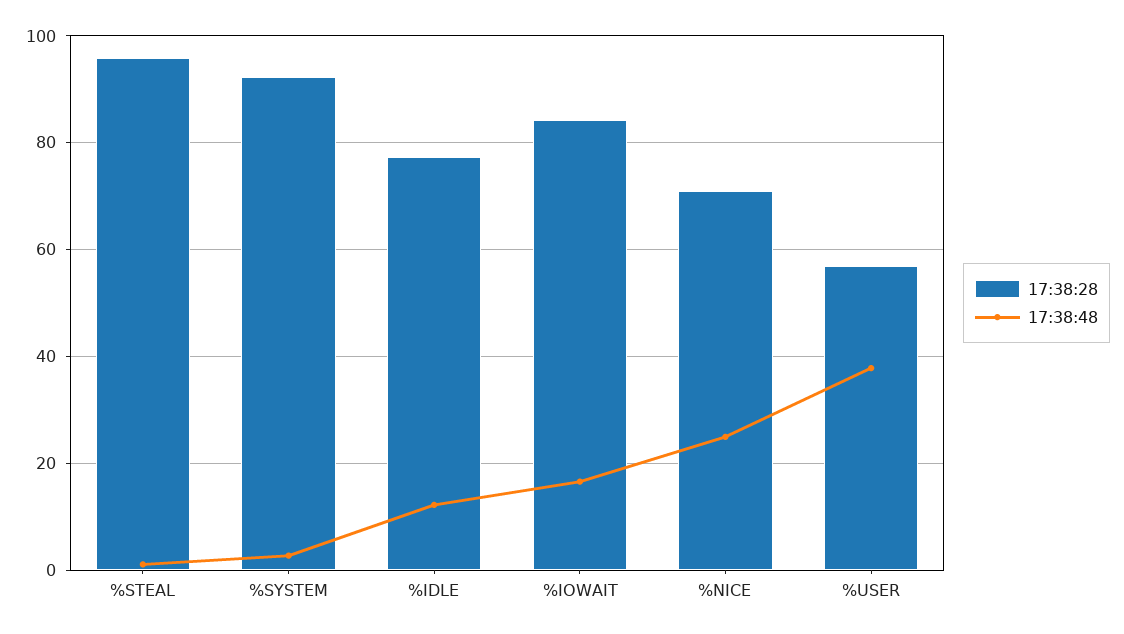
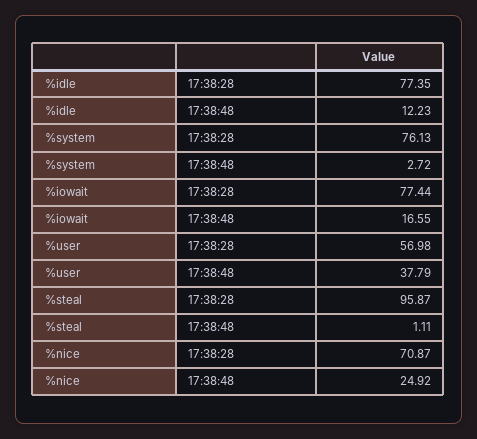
  {
    "17:38:28": {
      "%STEAL": 95.87,
-     "%SYSTEM": 92,
+     "%SYSTEM": 76.13,
      "%IDLE": 77.35,
-     "%IOWAIT": 84,
+     "%IOWAIT": 77.44,
      "%NICE": 70.87,
      "%USER": 56.98
    },
    "17:38:48": {
      "%STEAL": 1.11,
      "%SYSTEM": 2.72,
      "%IDLE": 12.23,
      "%IOWAIT": 16.55,
      "%NICE": 24.92,
      "%USER": 37.79
    }
  }

